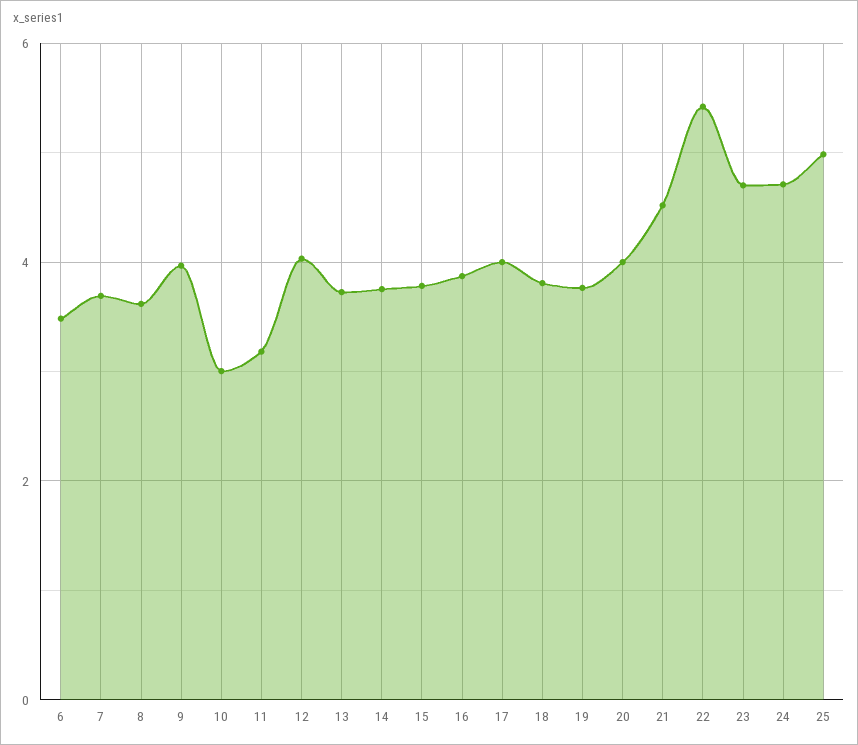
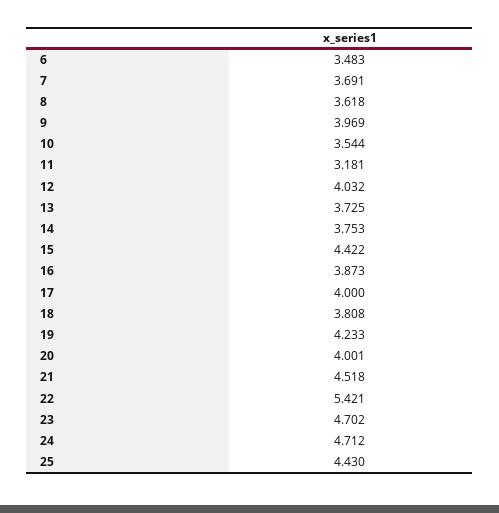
  {
    "6": 3.483,
    "7": 3.691,
    "8": 3.618,
    "9": 3.969,
-   "10": 3,
+   "10": 3.544,
    "11": 3.181,
    "12": 4.032,
    "13": 3.725,
    "14": 3.753,
-   "15": 3.8,
+   "15": 4.422,
    "16": 3.873,
    "17": 4,
    "18": 3.808,
-   "19": 3.8,
+   "19": 4.233,
    "20": 4.001,
    "21": 4.518,
    "22": 5.421,
    "23": 4.702,
    "24": 4.712,
-   "25": 5
+   "25": 4.43
  }

